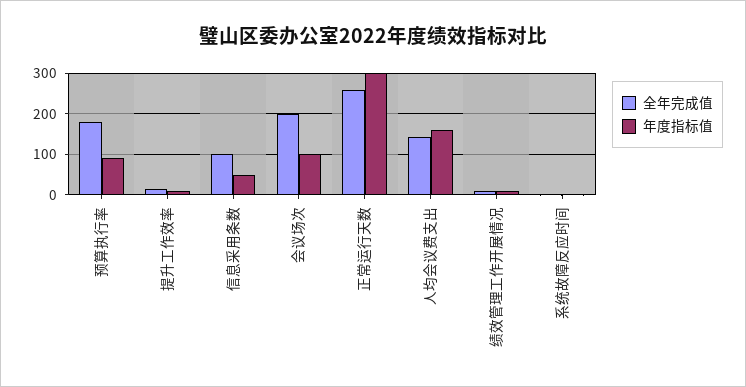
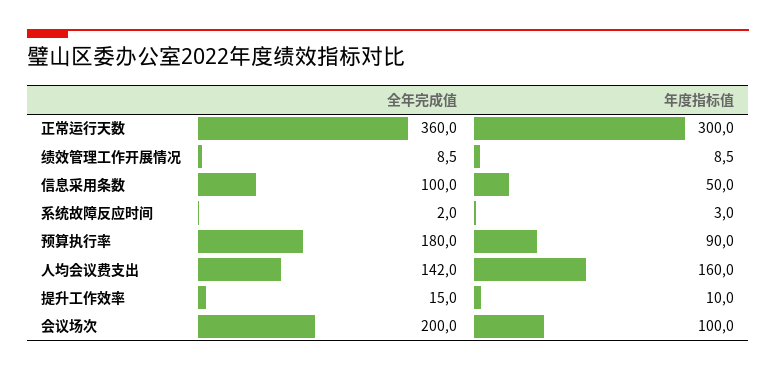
  {
    "全年完成值": {
      "预算执行率": 180,
      "提升工作效率": 15,
      "信息采用条数": 100,
      "会议场次": 200,
-     "正常运行天数": 260,
+     "正常运行天数": 360,
      "人均会议费支出": 142,
      "绩效管理工作开展情况": 8.5,
      "系统故障反应时间": 2
    },
    "年度指标值": {
      "预算执行率": 90,
      "提升工作效率": 10,
      "信息采用条数": 50,
      "会议场次": 100,
      "正常运行天数": 300,
      "人均会议费支出": 160,
      "绩效管理工作开展情况": 8.5,
      "系统故障反应时间": 3
    }
  }

